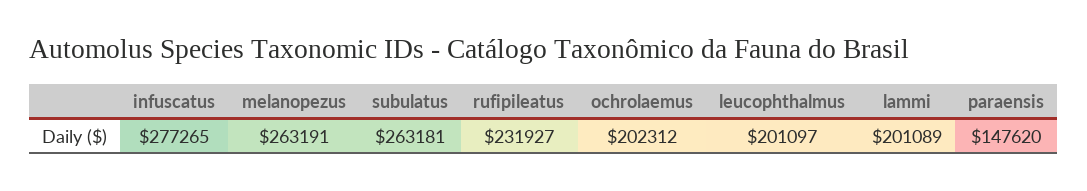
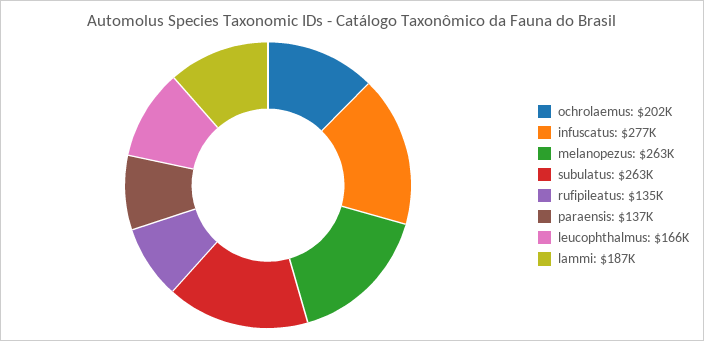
  {
    "infuscatus": 277265,
    "melanopezus": 263191,
    "subulatus": 263181,
-   "rufipileatus": 231927,
+   "rufipileatus": 135000,
    "ochrolaemus": 202312,
-   "leucophthalmus": 201097,
+   "leucophthalmus": 166000,
-   "lammi": 201089,
+   "lammi": 187000,
-   "paraensis": 147620
+   "paraensis": 137000
  }

